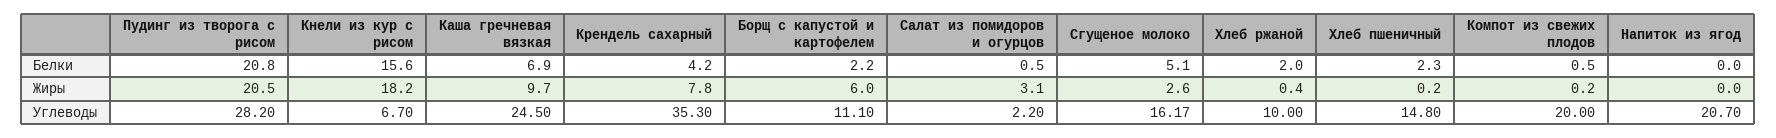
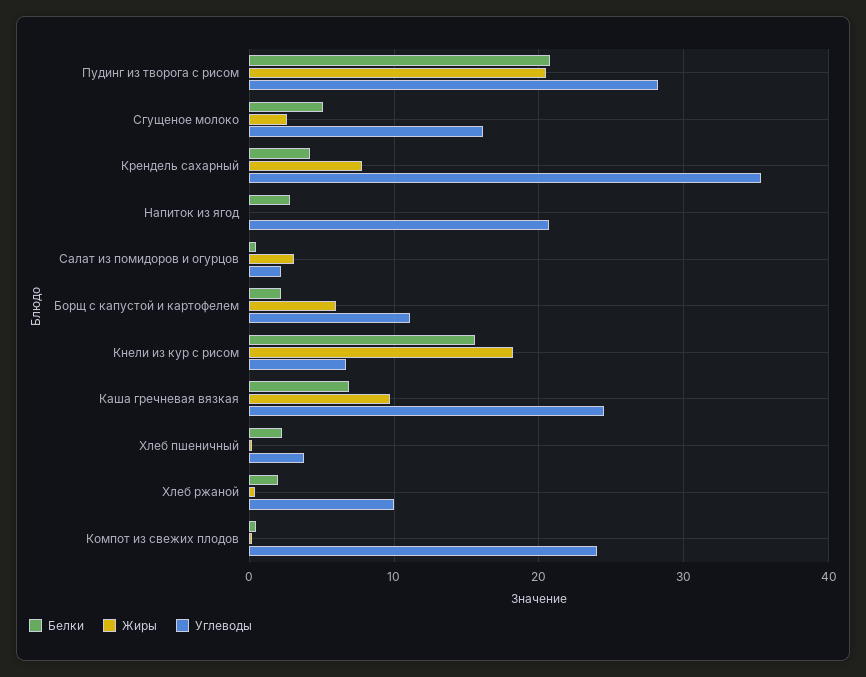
  {
    "Белки": {
      "Пудинг из творога с рисом": 20.8,
      "Кнели из кур с рисом": 15.6,
      "Каша гречневая вязкая": 6.9,
      "Крендель сахарный": 4.2,
      "Борщ с капустой и картофелем": 2.2,
      "Салат из помидоров и огурцов": 0.5,
      "Сгущеное молоко": 5.1,
      "Хлеб ржаной": 2,
      "Хлеб пшеничный": 2.3,
      "Компот из свежих плодов": 0.5,
-     "Напиток из ягод": 0
+     "Напиток из ягод": 3
    },
    "Жиры": {
      "Пудинг из творога с рисом": 20.5,
      "Кнели из кур с рисом": 18.2,
      "Каша гречневая вязкая": 9.7,
      "Крендель сахарный": 7.8,
      "Борщ с капустой и картофелем": 6,
      "Салат из помидоров и огурцов": 3.1,
      "Сгущеное молоко": 2.6,
      "Хлеб ржаной": 0.4,
      "Хлеб пшеничный": 0.2,
      "Компот из свежих плодов": 0.2,
      "Напиток из ягод": 0
    },
    "Углеводы": {
      "Пудинг из творога с рисом": 28.2,
      "Кнели из кур с рисом": 6.7,
      "Каша гречневая вязкая": 24.5,
      "Крендель сахарный": 35.3,
      "Борщ с капустой и картофелем": 11.1,
      "Салат из помидоров и огурцов": 2.2,
      "Сгущеное молоко": 16.17,
      "Хлеб ржаной": 10,
-     "Хлеб пшеничный": 14.8,
+     "Хлеб пшеничный": 4,
-     "Компот из свежих плодов": 20,
+     "Компот из свежих плодов": 24,
      "Напиток из ягод": 20.7
    }
  }

